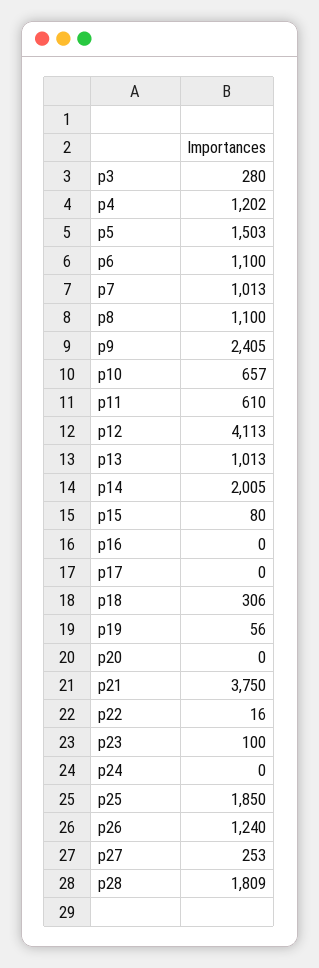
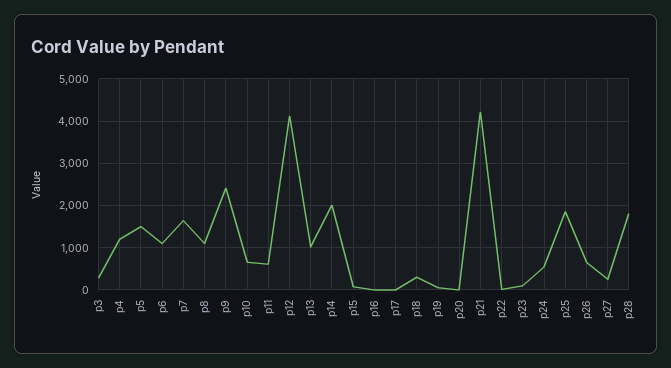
  {
    "p3": 280,
    "p4": 1202,
    "p5": 1503,
    "p6": 1100,
-   "p7": 1013,
+   "p7": 1600,
    "p8": 1100,
    "p9": 2405,
    "p10": 657,
    "p11": 610,
    "p12": 4113,
    "p13": 1013,
    "p14": 2005,
    "p15": 80,
    "p16": 0,
    "p17": 0,
    "p18": 306,
    "p19": 56,
    "p20": 0,
-   "p21": 3750,
+   "p21": 4200,
    "p22": 16,
    "p23": 100,
-   "p24": 0,
+   "p24": 600,
    "p25": 1850,
-   "p26": 1240,
+   "p26": 600,
    "p27": 253,
    "p28": 1809
  }

